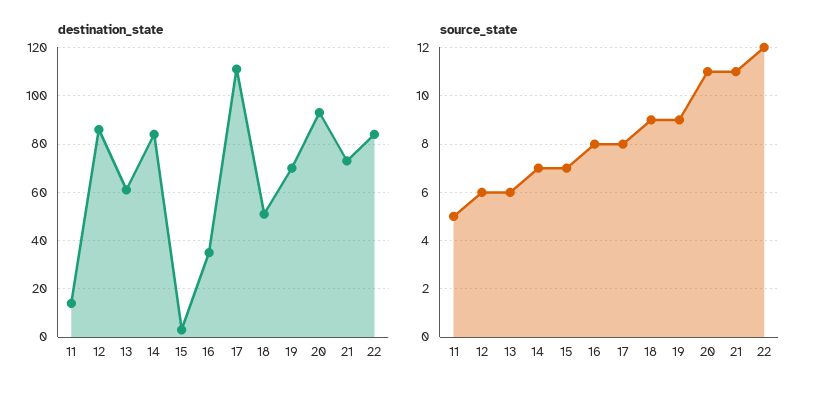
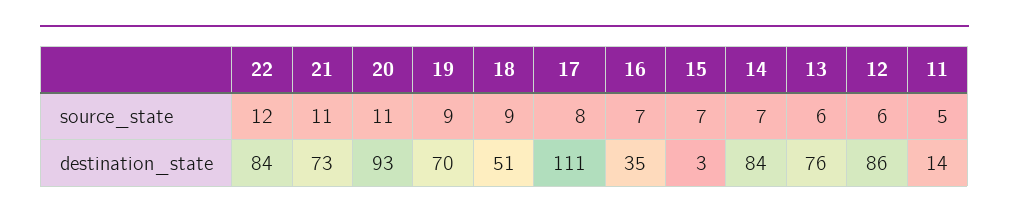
  {
    "destination_state": {
      "11": 14,
      "12": 86,
-     "13": 60,
+     "13": 76,
      "14": 84,
      "15": 3,
      "16": 35,
      "17": 111,
      "18": 51,
      "19": 70,
      "20": 93,
      "21": 73,
      "22": 84
    },
    "source_state": {
      "11": 5,
      "12": 6,
      "13": 6,
      "14": 7,
      "15": 7,
-     "16": 8,
+     "16": 7,
      "17": 8,
      "18": 9,
      "19": 9,
      "20": 11,
      "21": 11,
      "22": 12
    }
  }

